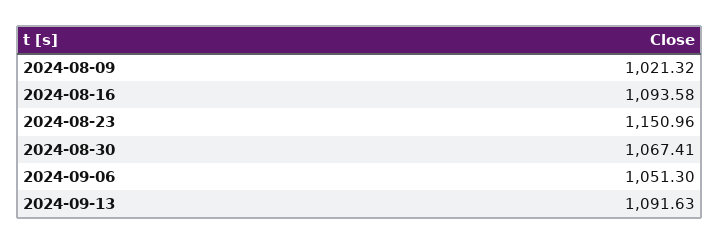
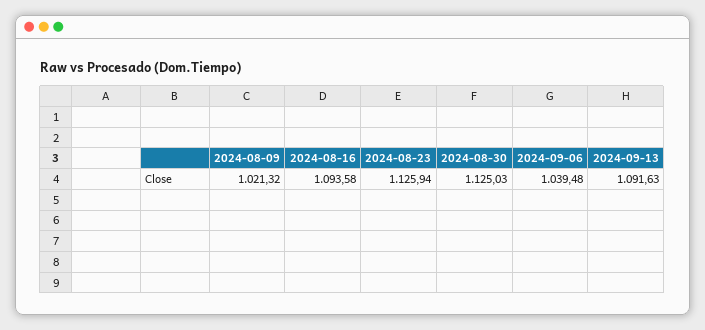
  {
    "2024-08-09": 1021.32,
    "2024-08-16": 1093.58,
-   "2024-08-23": 1150.96,
+   "2024-08-23": 1125.94,
-   "2024-08-30": 1067.41,
+   "2024-08-30": 1125.03,
-   "2024-09-06": 1051.3,
+   "2024-09-06": 1039.48,
    "2024-09-13": 1091.63
  }

